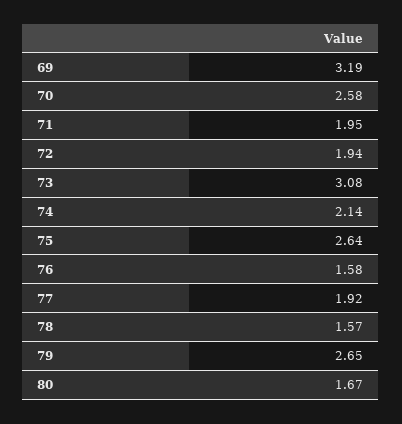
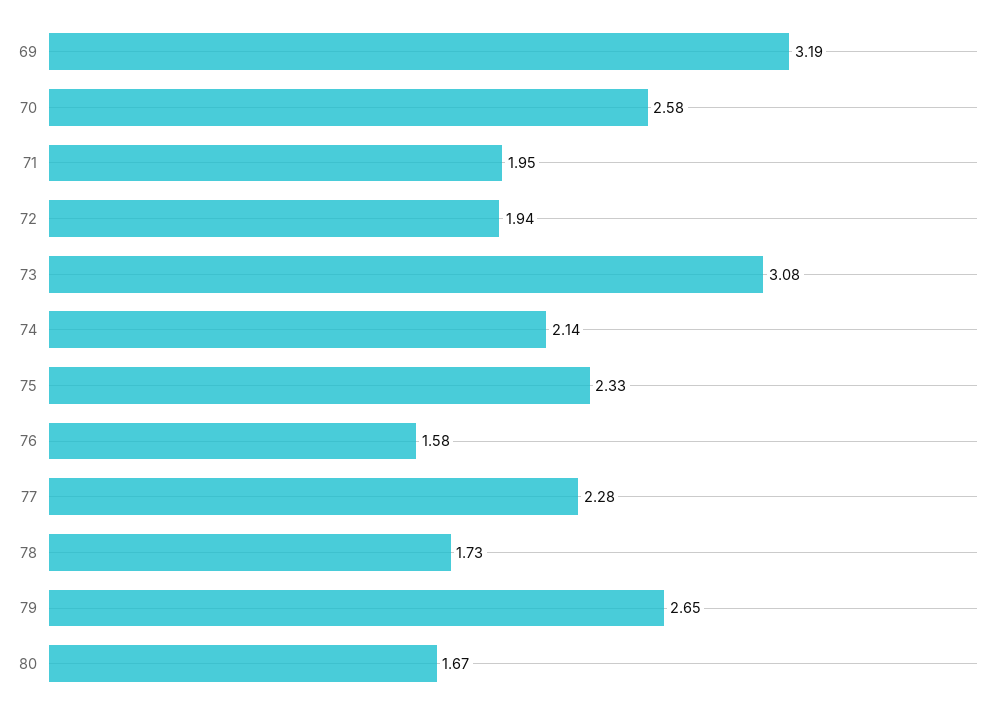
  {
    "69": 3.19,
    "70": 2.58,
    "71": 1.95,
    "72": 1.94,
    "73": 3.08,
    "74": 2.14,
-   "75": 2.64,
+   "75": 2.33,
    "76": 1.58,
-   "77": 1.92,
+   "77": 2.28,
-   "78": 1.57,
+   "78": 1.73,
    "79": 2.65,
    "80": 1.67
  }

